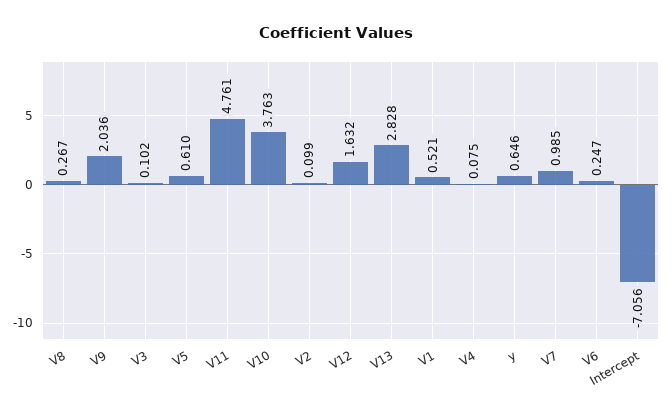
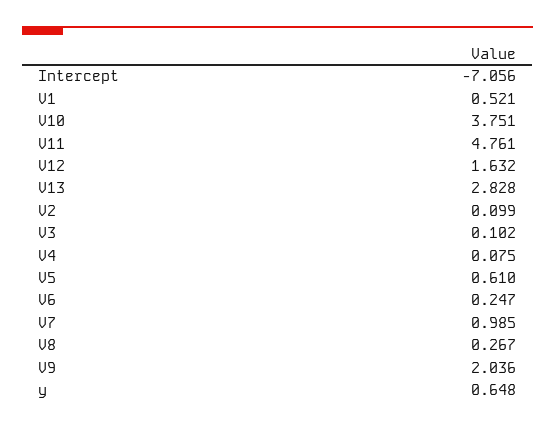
  {
    "V8": 0.267,
    "V9": 2.036,
    "V3": 0.102,
    "V5": 0.61,
    "V11": 4.761,
-   "V10": 3.763,
+   "V10": 3.751,
    "V2": 0.099,
    "V12": 1.632,
    "V13": 2.828,
    "V1": 0.521,
    "V4": 0.075,
-   "y": 0.646,
+   "y": 0.648,
    "V7": 0.985,
    "V6": 0.247,
    "Intercept": -7.056
  }

